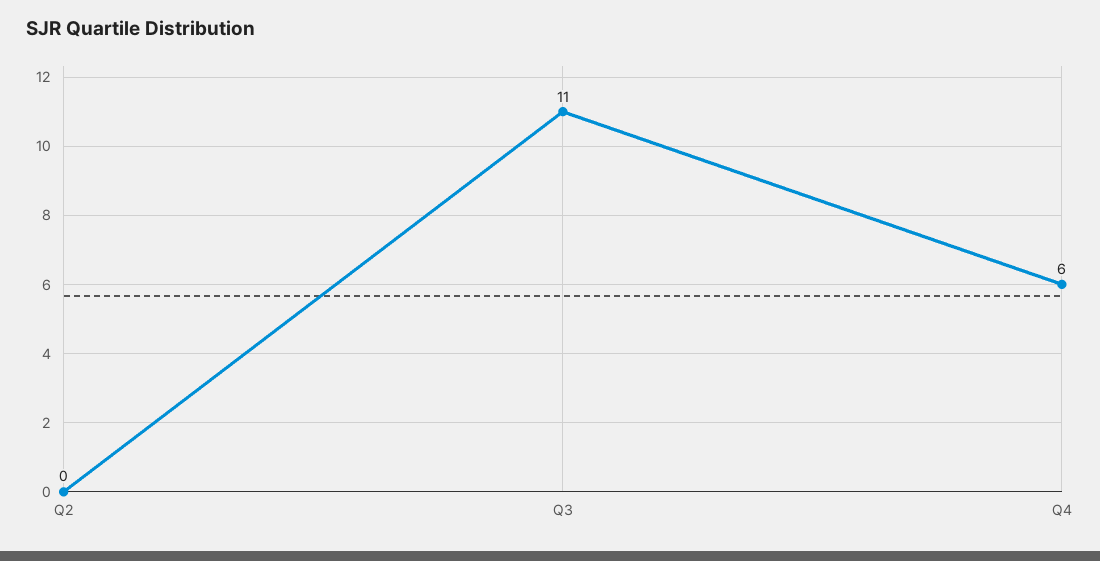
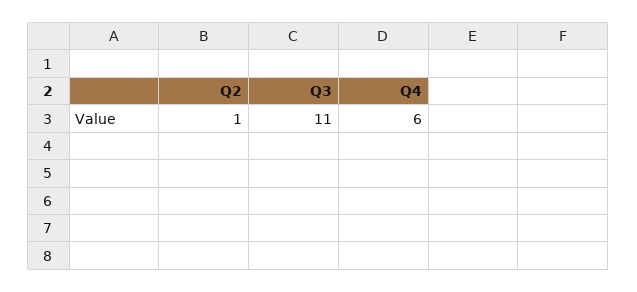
  {
-   "Q2": 0,
+   "Q2": 1,
    "Q3": 11,
    "Q4": 6
  }

